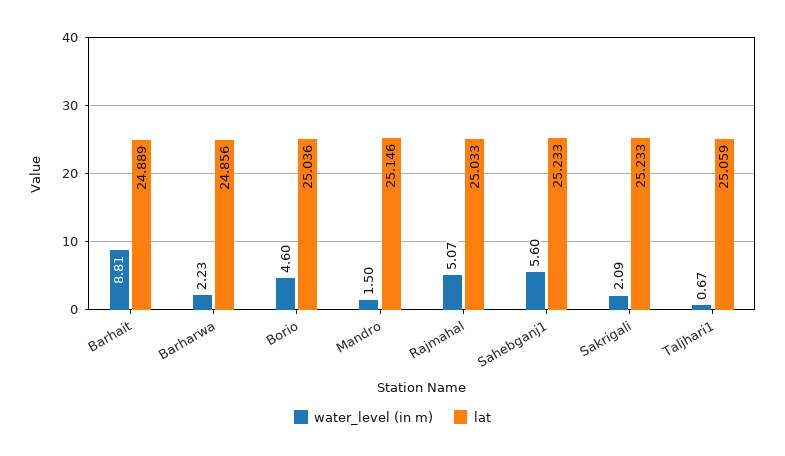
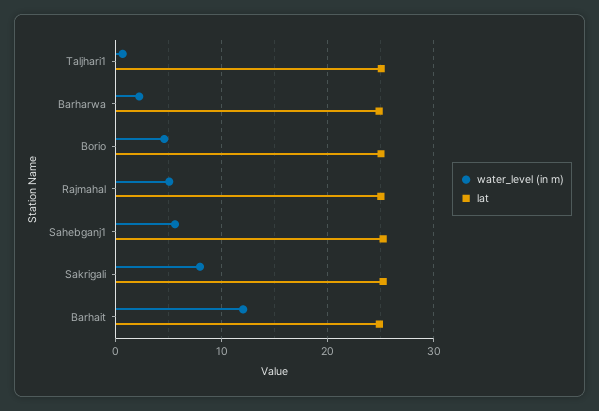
  {
    "water_level (in m)": {
-     "Barhait": 8.81,
+     "Barhait": 12,
      "Barharwa": 2.23,
      "Borio": 4.6,
-     "Mandro": 1.5,
      "Rajmahal": 5.07,
      "Sahebganj1": 5.6,
-     "Sakrigali": 2.09,
+     "Sakrigali": 8,
      "Taljhari1": 0.67
    },
    "lat": {
      "Barhait": 24.889,
      "Barharwa": 24.856,
      "Borio": 25.036,
-     "Mandro": 25.146,
      "Rajmahal": 25.033,
      "Sahebganj1": 25.233,
      "Sakrigali": 25.233,
      "Taljhari1": 25.059
    }
  }

